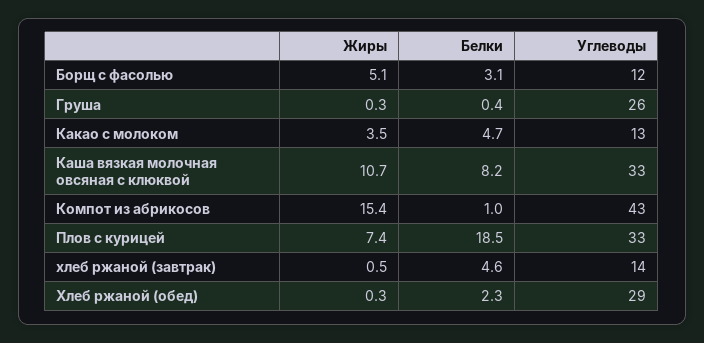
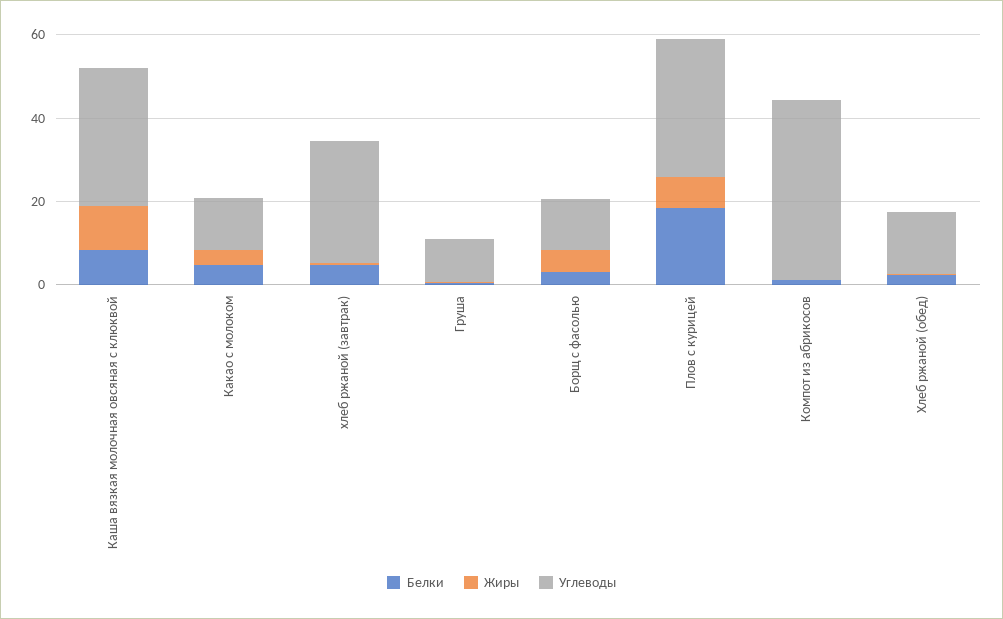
  {
    "Жиры": {
      "Борщ с фасолью": 5.1,
      "Груша": 0.3,
      "Какао с молоком": 3.5,
      "Каша вязкая молочная овсяная с клюквой": 10.7,
-     "Компот из абрикосов": 15.4,
+     "Компот из абрикосов": 0,
      "Плов с курицей": 7.4,
      "хлеб ржаной (завтрак)": 0.5,
      "Хлеб ржаной (обед)": 0.3
    },
    "Белки": {
      "Борщ с фасолью": 3.1,
      "Груша": 0.4,
      "Какао с молоком": 4.7,
      "Каша вязкая молочная овсяная с клюквой": 8.2,
      "Компот из абрикосов": 1,
      "Плов с курицей": 18.5,
      "хлеб ржаной (завтрак)": 4.6,
      "Хлеб ржаной (обед)": 2.3
    },
    "Углеводы": {
      "Борщ с фасолью": 12,
-     "Груша": 26,
+     "Груша": 10,
      "Какао с молоком": 13,
      "Каша вязкая молочная овсяная с клюквой": 33,
      "Компот из абрикосов": 43,
      "Плов с курицей": 33,
-     "хлеб ржаной (завтрак)": 14,
+     "хлеб ржаной (завтрак)": 30,
-     "Хлеб ржаной (обед)": 29
+     "Хлеб ржаной (обед)": 15
    }
  }

